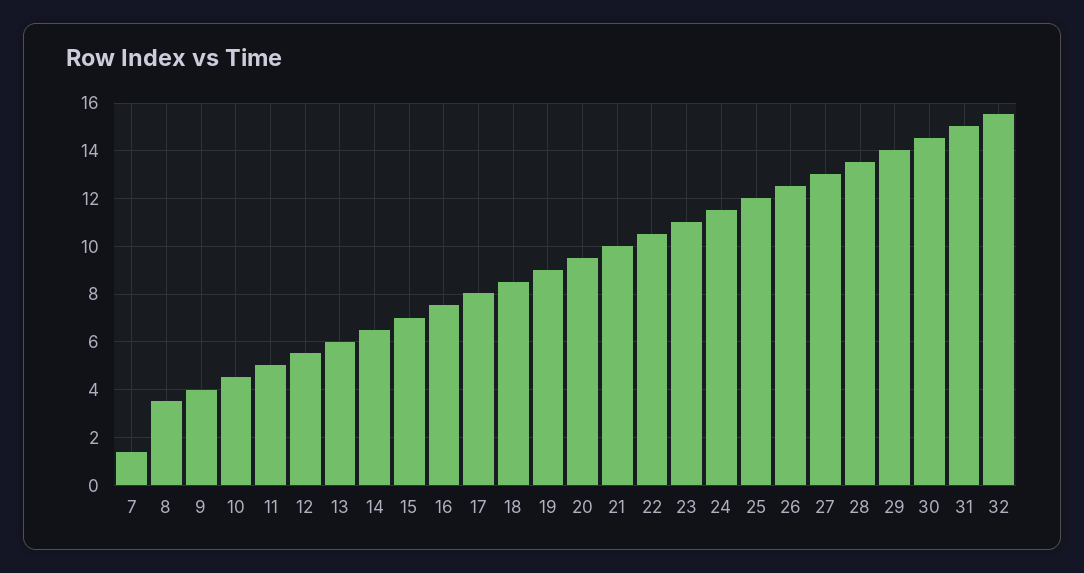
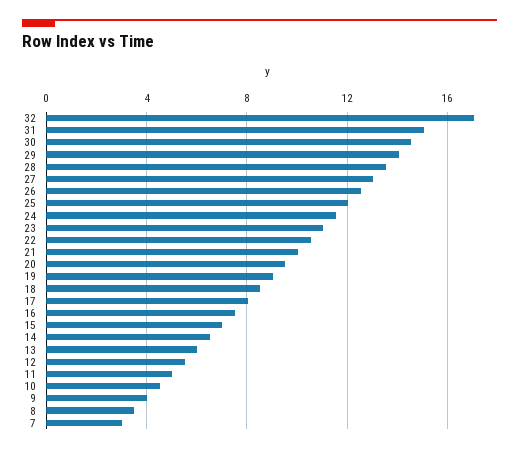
  {
-   "7": 1.5,
+   "7": 3,
    "8": 3.5,
    "9": 4,
    "10": 4.5,
    "11": 5,
    "12": 5.5,
    "13": 6,
    "14": 6.5,
    "15": 7,
    "16": 7.5,
    "17": 8,
    "18": 8.5,
    "19": 9,
    "20": 9.5,
    "21": 10,
    "22": 10.5,
    "23": 11,
    "24": 11.5,
    "25": 12,
    "26": 12.5,
    "27": 13,
    "28": 13.5,
    "29": 14,
    "30": 14.5,
    "31": 15,
-   "32": 15.5
+   "32": 17
  }

